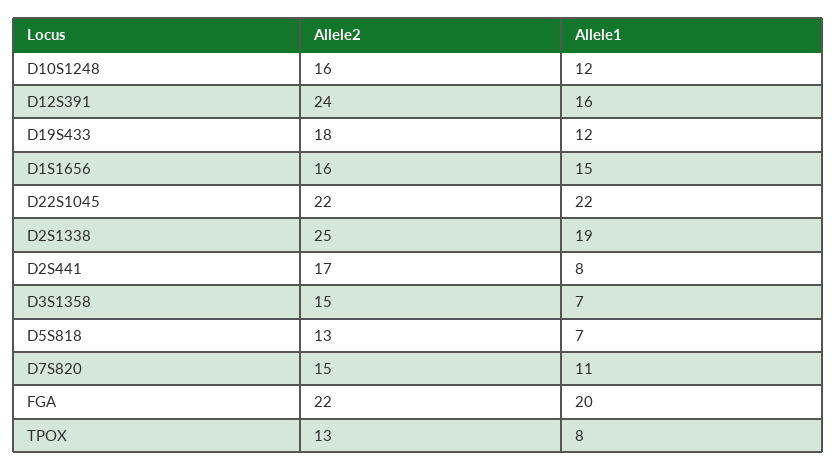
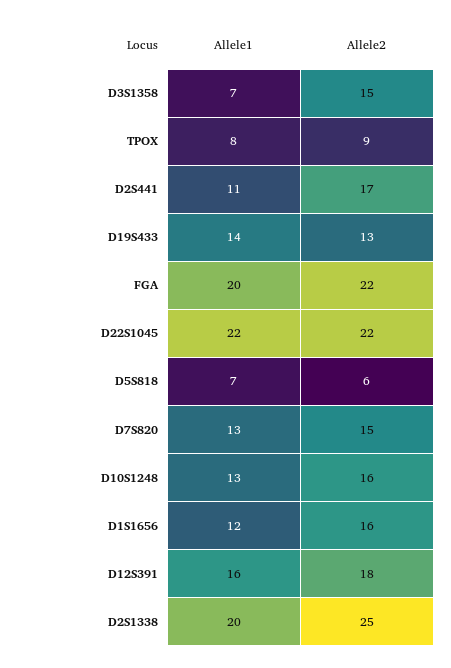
  {
    "Allele2": {
      "D10S1248": 16,
-     "D12S391": 24,
+     "D12S391": 18,
-     "D19S433": 18,
+     "D19S433": 13,
      "D1S1656": 16,
      "D22S1045": 22,
      "D2S1338": 25,
      "D2S441": 17,
      "D3S1358": 15,
-     "D5S818": 13,
+     "D5S818": 6,
      "D7S820": 15,
      "FGA": 22,
-     "TPOX": 13
+     "TPOX": 9
    },
    "Allele1": {
-     "D10S1248": 12,
+     "D10S1248": 13,
      "D12S391": 16,
-     "D19S433": 12,
+     "D19S433": 14,
-     "D1S1656": 15,
+     "D1S1656": 12,
      "D22S1045": 22,
-     "D2S1338": 19,
+     "D2S1338": 20,
-     "D2S441": 8,
+     "D2S441": 11,
      "D3S1358": 7,
      "D5S818": 7,
-     "D7S820": 11,
+     "D7S820": 13,
      "FGA": 20,
      "TPOX": 8
    }
  }

